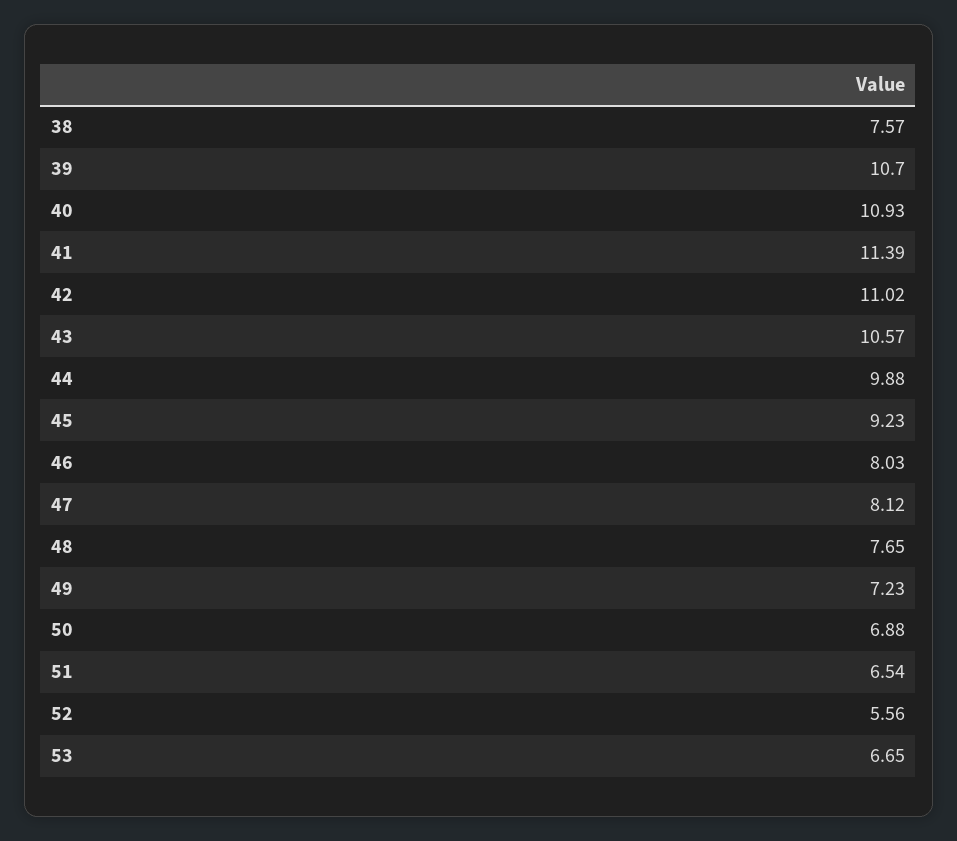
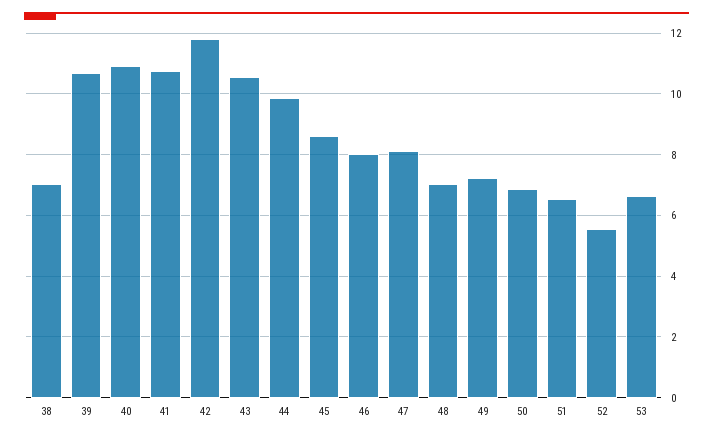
  {
-   "38": 7.57,
+   "38": 7,
    "39": 10.7,
    "40": 10.93,
-   "41": 11.39,
+   "41": 10.8,
-   "42": 11.02,
+   "42": 11.8,
    "43": 10.57,
    "44": 9.88,
-   "45": 9.23,
+   "45": 8.6,
    "46": 8.03,
    "47": 8.12,
-   "48": 7.65,
+   "48": 7,
    "49": 7.23,
    "50": 6.88,
    "51": 6.54,
    "52": 5.56,
    "53": 6.65
  }

